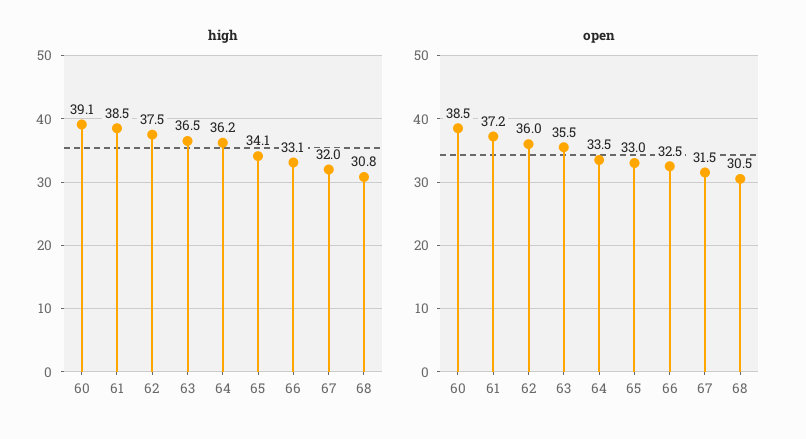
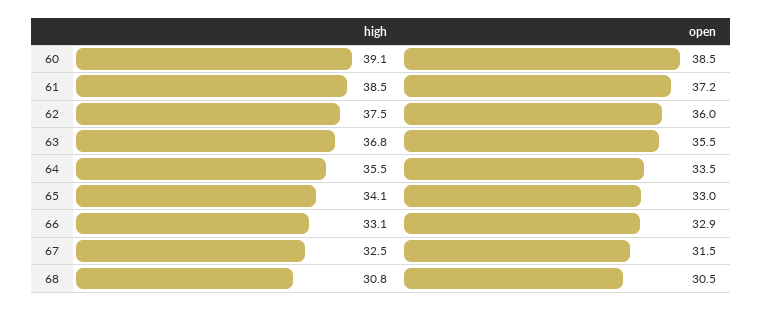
  {
    "high": {
      "60": 39.1,
      "61": 38.5,
      "62": 37.5,
-     "63": 36.5,
+     "63": 36.8,
-     "64": 36.2,
+     "64": 35.5,
      "65": 34.1,
      "66": 33.1,
-     "67": 32,
+     "67": 32.5,
      "68": 30.8
    },
    "open": {
      "60": 38.5,
      "61": 37.2,
      "62": 36,
      "63": 35.5,
      "64": 33.5,
      "65": 33,
-     "66": 32.5,
+     "66": 32.9,
      "67": 31.5,
      "68": 30.5
    }
  }

